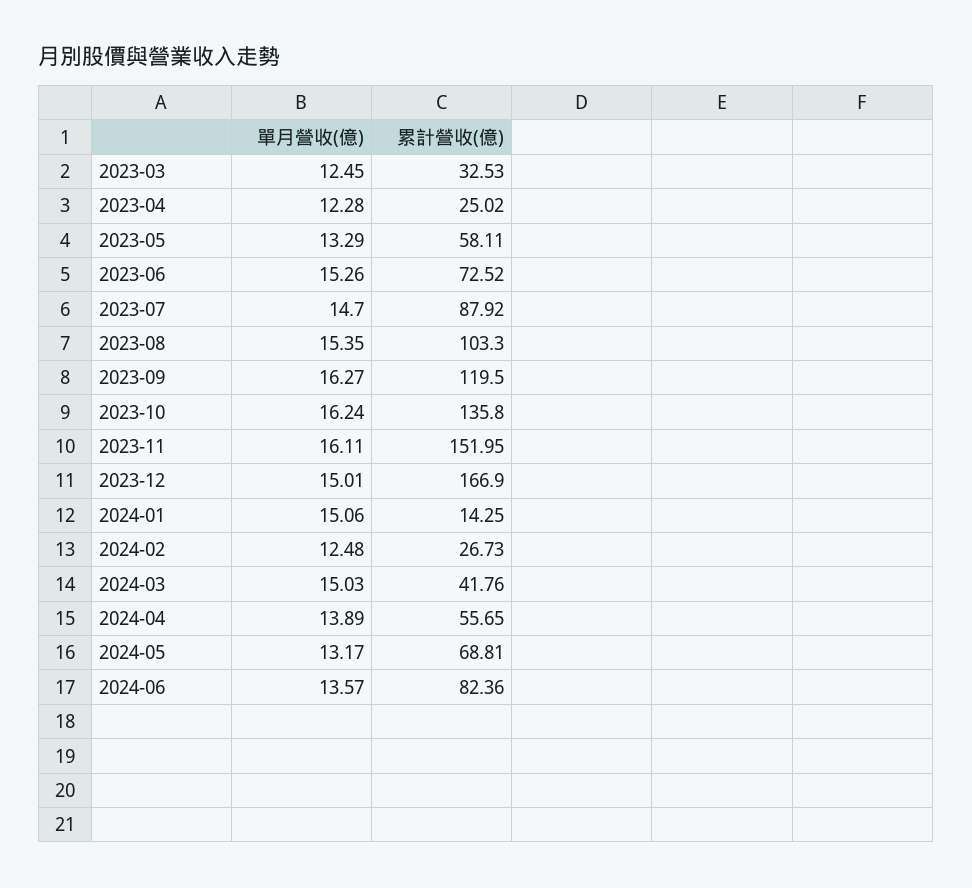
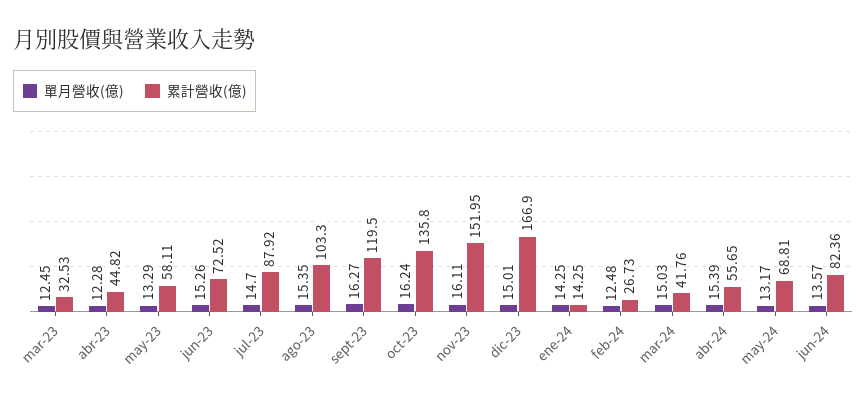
  {
    "單月營收(億)": {
      "2023-03": 12.45,
      "2023-04": 12.28,
      "2023-05": 13.29,
      "2023-06": 15.26,
      "2023-07": 14.7,
      "2023-08": 15.35,
      "2023-09": 16.27,
      "2023-10": 16.24,
      "2023-11": 16.11,
      "2023-12": 15.01,
-     "2024-01": 15.06,
+     "2024-01": 14.25,
      "2024-02": 12.48,
      "2024-03": 15.03,
-     "2024-04": 13.89,
+     "2024-04": 15.39,
      "2024-05": 13.17,
      "2024-06": 13.57
    },
    "累計營收(億)": {
      "2023-03": 32.53,
-     "2023-04": 25.02,
+     "2023-04": 44.82,
      "2023-05": 58.11,
      "2023-06": 72.52,
      "2023-07": 87.92,
      "2023-08": 103.3,
      "2023-09": 119.5,
      "2023-10": 135.8,
      "2023-11": 151.95,
      "2023-12": 166.9,
      "2024-01": 14.25,
      "2024-02": 26.73,
      "2024-03": 41.76,
      "2024-04": 55.65,
      "2024-05": 68.81,
      "2024-06": 82.36
    }
  }

